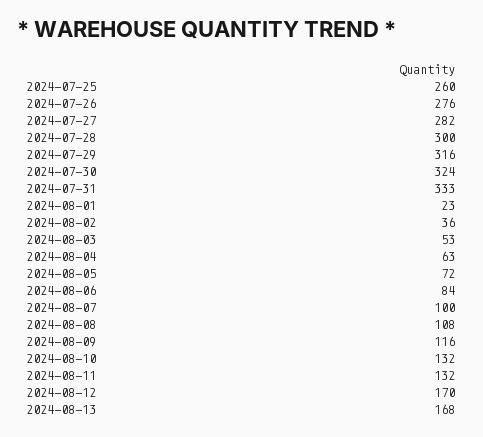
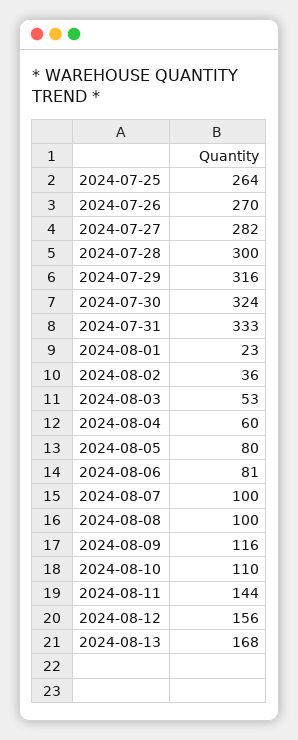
  {
-   "2024-07-25": 260,
+   "2024-07-25": 264,
-   "2024-07-26": 276,
+   "2024-07-26": 270,
    "2024-07-27": 282,
    "2024-07-28": 300,
    "2024-07-29": 316,
    "2024-07-30": 324,
    "2024-07-31": 333,
    "2024-08-01": 23,
    "2024-08-02": 36,
    "2024-08-03": 53,
-   "2024-08-04": 63,
+   "2024-08-04": 60,
-   "2024-08-05": 72,
+   "2024-08-05": 80,
-   "2024-08-06": 84,
+   "2024-08-06": 81,
    "2024-08-07": 100,
-   "2024-08-08": 108,
+   "2024-08-08": 100,
    "2024-08-09": 116,
-   "2024-08-10": 132,
+   "2024-08-10": 110,
-   "2024-08-11": 132,
+   "2024-08-11": 144,
-   "2024-08-12": 170,
+   "2024-08-12": 156,
    "2024-08-13": 168
  }

